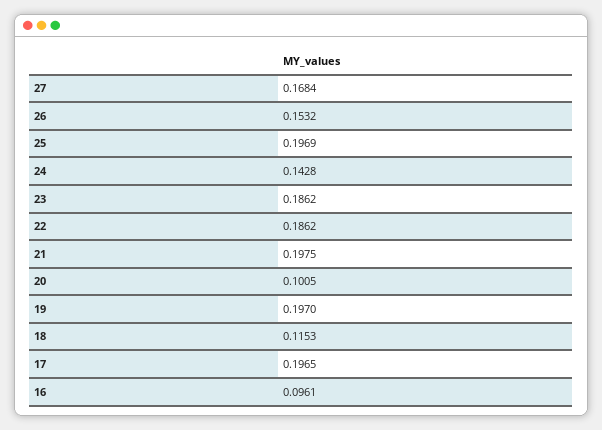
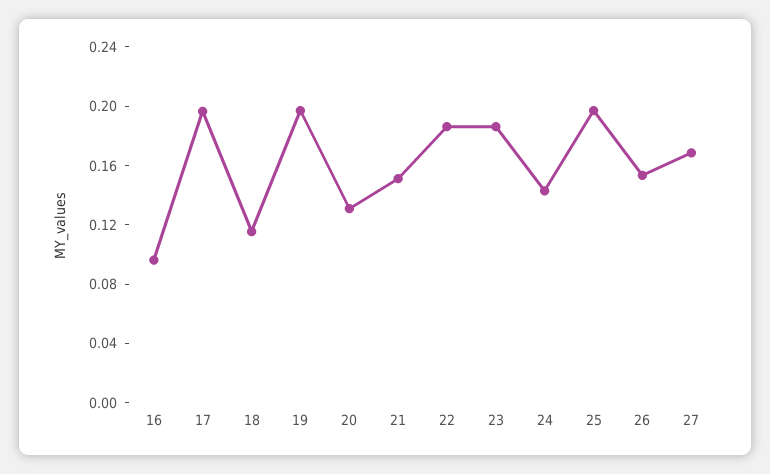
  {
    "27": 0.1684,
    "26": 0.1532,
    "25": 0.1969,
    "24": 0.1428,
    "23": 0.1862,
    "22": 0.1862,
-   "21": 0.1975,
+   "21": 0.15,
-   "20": 0.1005,
+   "20": 0.13,
    "19": 0.197,
    "18": 0.1153,
    "17": 0.1965,
    "16": 0.0961
  }

